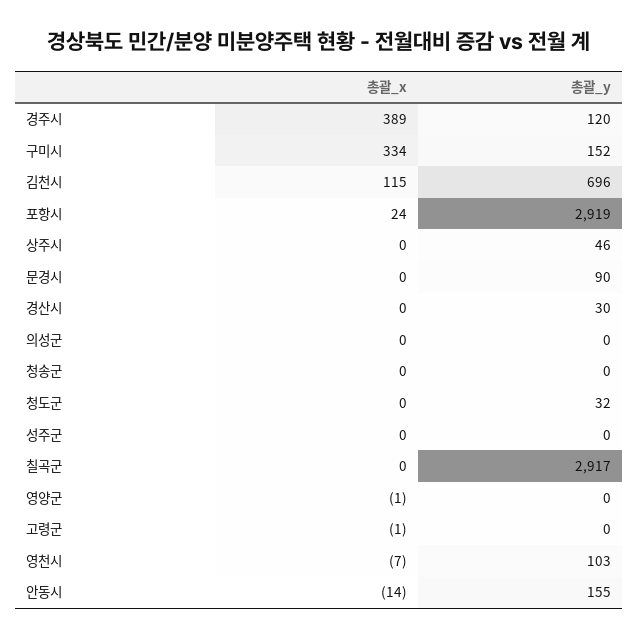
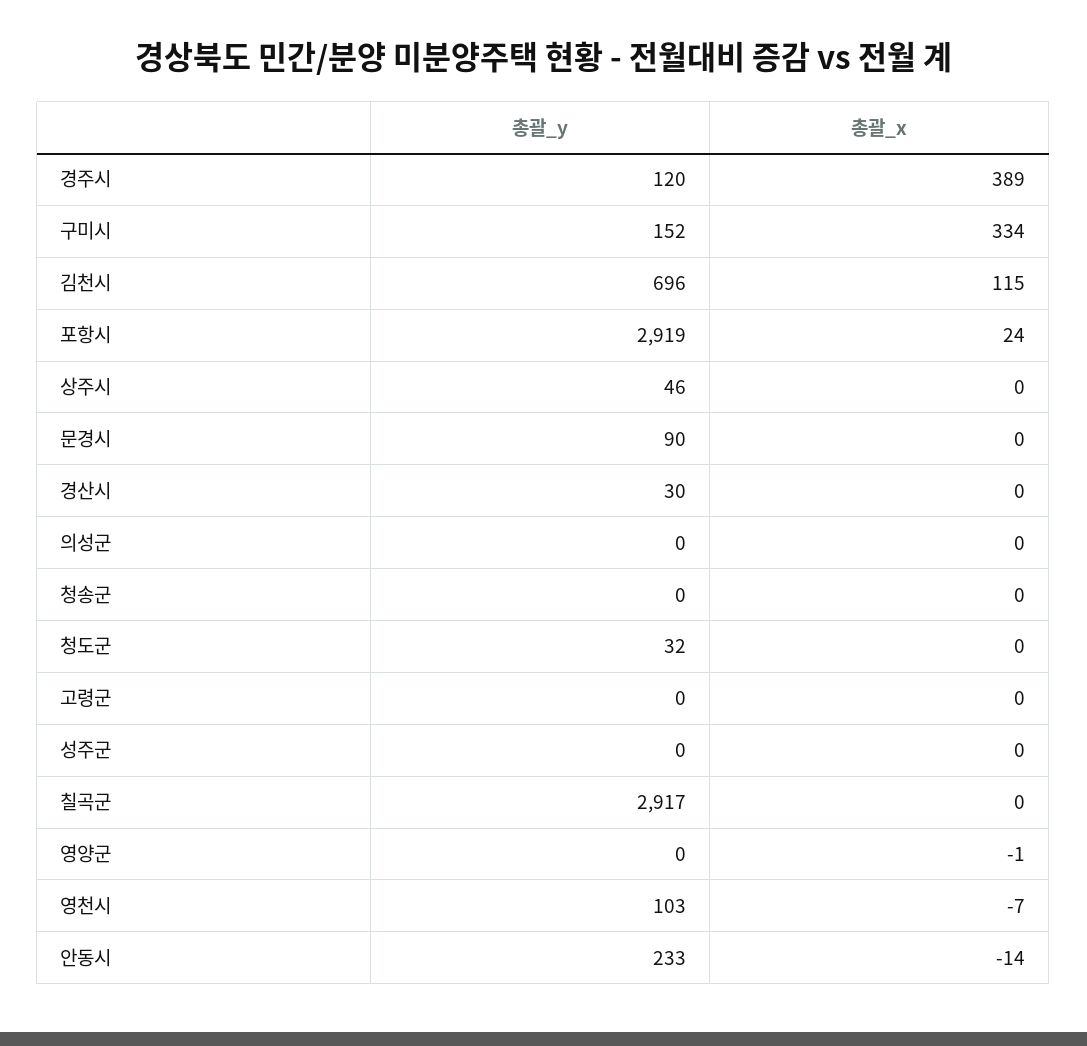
  {
    "총괄_x": {
      "경주시": 389,
      "구미시": 334,
      "김천시": 115,
      "포항시": 24,
      "상주시": 0,
      "문경시": 0,
      "경산시": 0,
      "의성군": 0,
      "청송군": 0,
      "청도군": 0,
      "성주군": 0,
      "칠곡군": 0,
      "영양군": -1,
-     "고령군": -1,
+     "고령군": 0,
      "영천시": -7,
      "안동시": -14
    },
    "총괄_y": {
      "경주시": 120,
      "구미시": 152,
      "김천시": 696,
      "포항시": 2919,
      "상주시": 46,
      "문경시": 90,
      "경산시": 30,
      "의성군": 0,
      "청송군": 0,
      "청도군": 32,
      "성주군": 0,
      "칠곡군": 2917,
      "영양군": 0,
      "고령군": 0,
      "영천시": 103,
-     "안동시": 155
+     "안동시": 233
    }
  }

